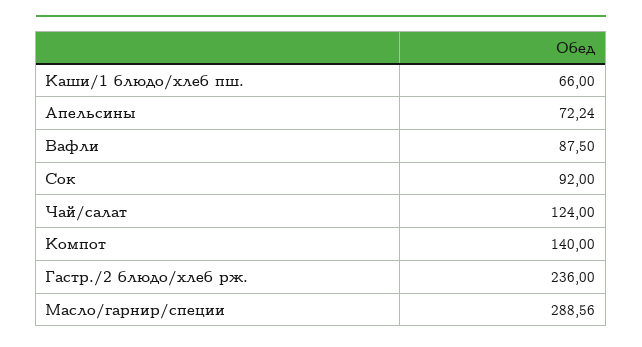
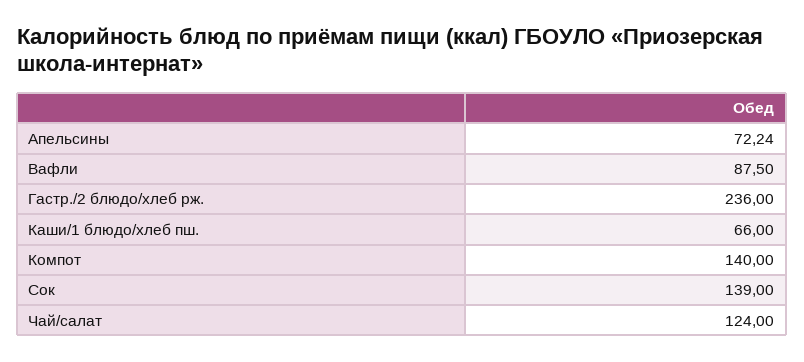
  {
    "Каши/1 блюдо/хлеб пш.": 66,
    "Апельсины": 72.24,
    "Вафли": 87.5,
-   "Сок": 92,
+   "Сок": 139,
    "Чай/салат": 124,
    "Компот": 140,
-   "Гастр./2 блюдо/хлеб рж.": 236,
+   "Гастр./2 блюдо/хлеб рж.": 236
-   "Масло/гарнир/специи": 288.56
  }

